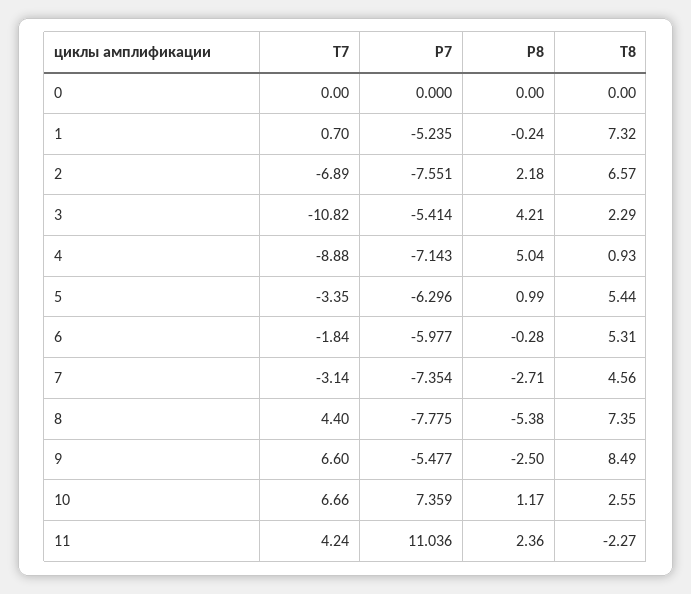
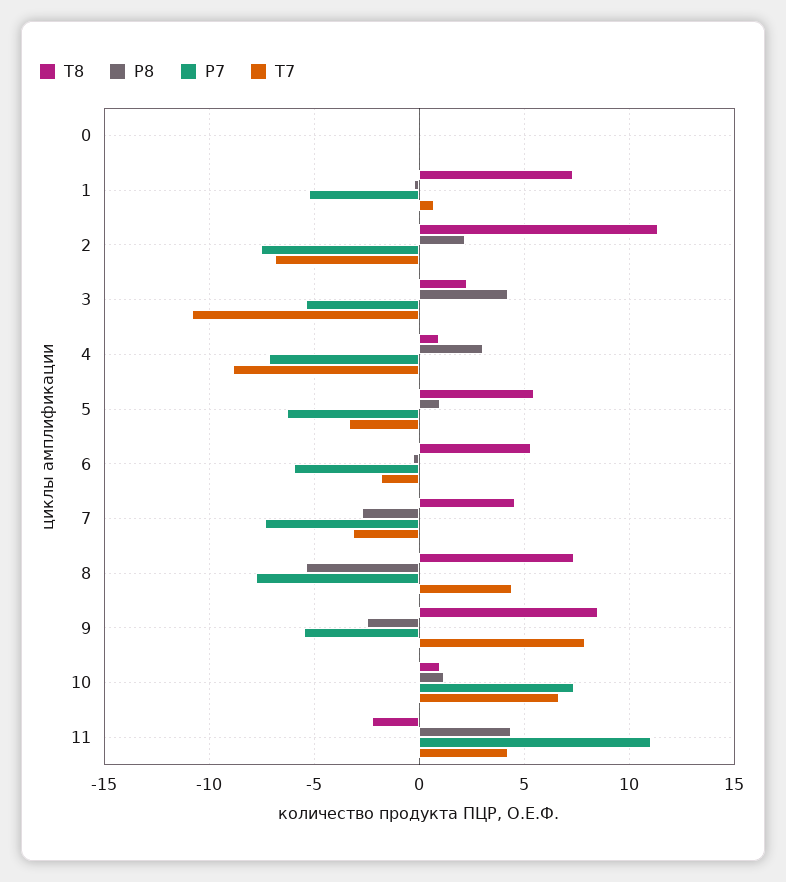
  {
    "T7": {
      "0": 0,
      "1": 0.7,
      "2": -6.89,
      "3": -10.82,
      "4": -8.88,
      "5": -3.35,
      "6": -1.84,
      "7": -3.14,
      "8": 4.4,
-     "9": 6.6,
+     "9": 8,
      "10": 6.66,
      "11": 4.24
    },
    "P7": {
      "0": 0,
      "1": -5.235,
      "2": -7.551,
      "3": -5.414,
      "4": -7.143,
      "5": -6.296,
      "6": -5.977,
      "7": -7.354,
      "8": -7.775,
      "9": -5.477,
      "10": 7.359,
      "11": 11.036
    },
    "P8": {
      "0": 0,
      "1": -0.24,
      "2": 2.18,
      "3": 4.21,
-     "4": 5.04,
+     "4": 3,
      "5": 0.99,
      "6": -0.28,
      "7": -2.71,
      "8": -5.38,
      "9": -2.5,
      "10": 1.17,
-     "11": 2.36
+     "11": 4.5
    },
    "T8": {
      "0": 0,
      "1": 7.32,
-     "2": 6.57,
+     "2": 11.5,
      "3": 2.29,
      "4": 0.93,
      "5": 5.44,
      "6": 5.31,
      "7": 4.56,
      "8": 7.35,
      "9": 8.49,
-     "10": 2.55,
+     "10": 1,
      "11": -2.27
    }
  }

